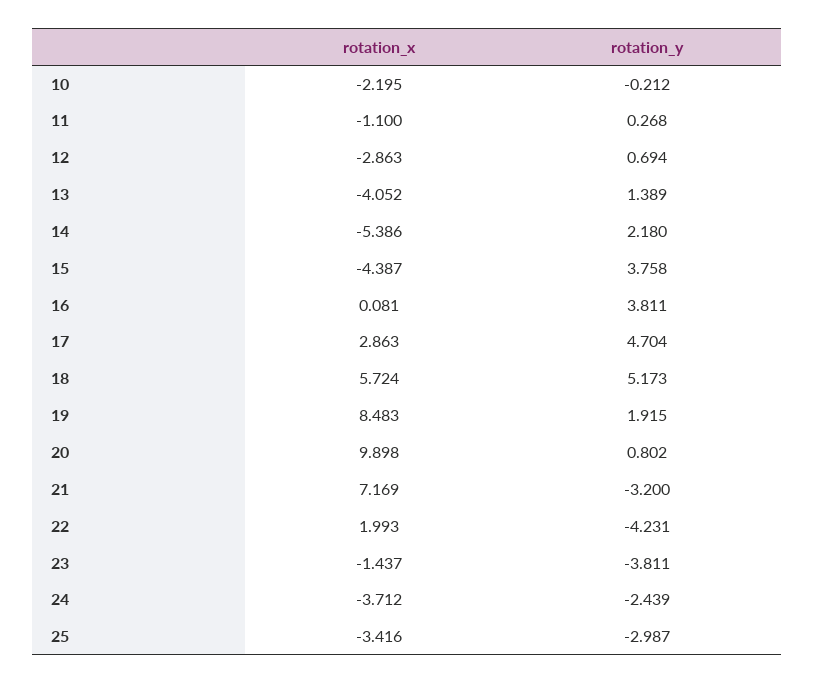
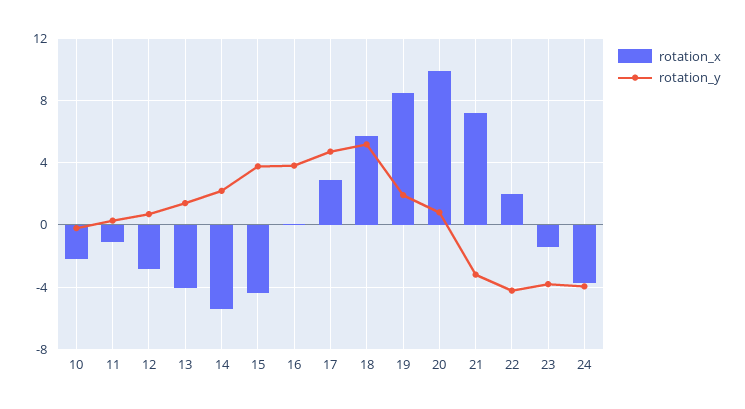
  {
    "rotation_x": {
      "10": -2.195,
      "11": -1.1,
      "12": -2.863,
      "13": -4.052,
      "14": -5.386,
      "15": -4.387,
      "16": 0.081,
      "17": 2.863,
      "18": 5.724,
      "19": 8.483,
      "20": 9.898,
      "21": 7.169,
      "22": 1.993,
      "23": -1.437,
-     "24": -3.712,
+     "24": -3.712
-     "25": -3.416
    },
    "rotation_y": {
      "10": -0.212,
      "11": 0.268,
      "12": 0.694,
      "13": 1.389,
      "14": 2.18,
      "15": 3.758,
      "16": 3.811,
      "17": 4.704,
      "18": 5.173,
      "19": 1.915,
      "20": 0.802,
      "21": -3.2,
      "22": -4.231,
      "23": -3.811,
-     "24": -2.439,
+     "24": -4
-     "25": -2.987
    }
  }

